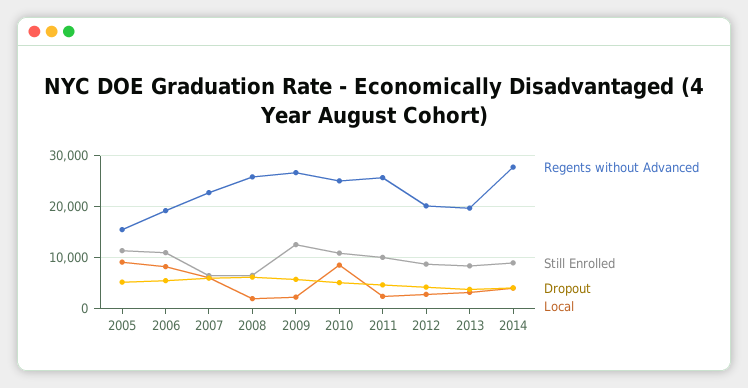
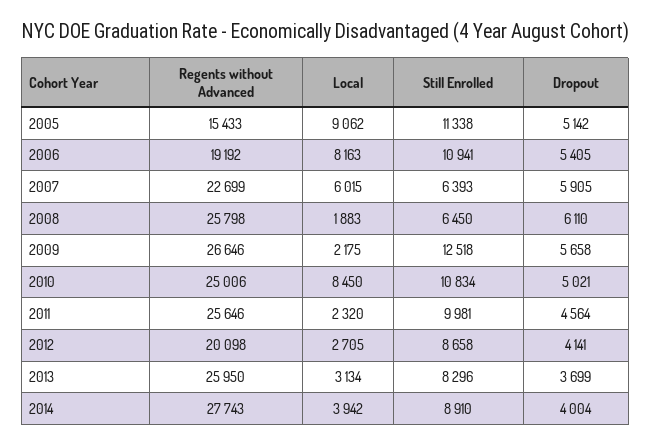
  {
    "Regents without Advanced": {
      "2005": 15433,
      "2006": 19192,
      "2007": 22699,
      "2008": 25798,
      "2009": 26646,
      "2010": 25006,
      "2011": 25646,
      "2012": 20098,
-     "2013": 20000,
+     "2013": 25950,
      "2014": 27743
    },
    "Still Enrolled": {
      "2005": 11338,
      "2006": 10941,
      "2007": 6393,
      "2008": 6450,
      "2009": 12518,
      "2010": 10834,
      "2011": 9981,
      "2012": 8658,
      "2013": 8296,
      "2014": 8910
    },
    "Dropout": {
      "2005": 5142,
      "2006": 5405,
      "2007": 5905,
      "2008": 6110,
      "2009": 5658,
      "2010": 5021,
      "2011": 4564,
      "2012": 4141,
      "2013": 3699,
      "2014": 4004
    },
    "Local": {
      "2005": 9062,
      "2006": 8163,
      "2007": 6015,
      "2008": 1883,
      "2009": 2175,
      "2010": 8450,
      "2011": 2320,
      "2012": 2705,
      "2013": 3134,
      "2014": 3942
    }
  }

